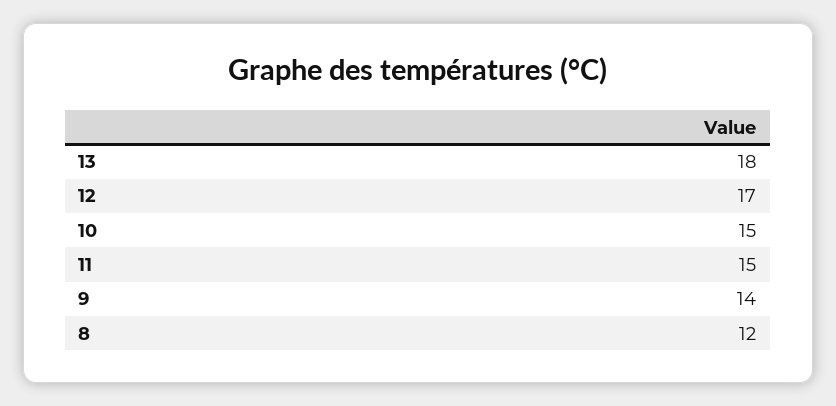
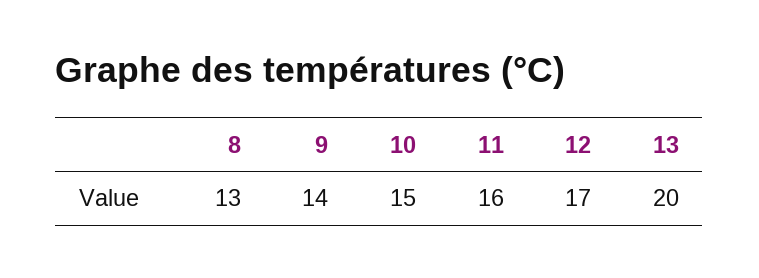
  {
-   "13": 18,
+   "13": 20,
    "12": 17,
    "10": 15,
-   "11": 15,
+   "11": 16,
    "9": 14,
-   "8": 12
+   "8": 13
  }

